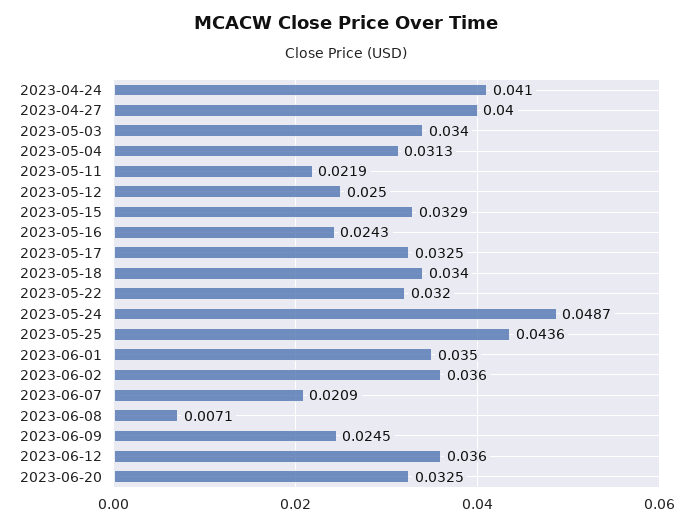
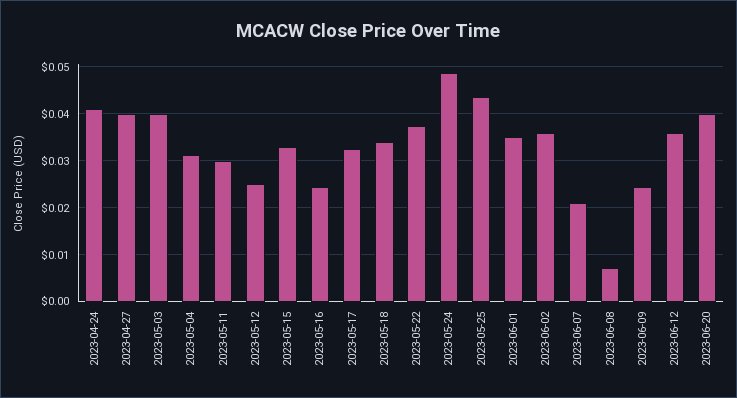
  {
    "2023-04-24": 0.041,
    "2023-04-27": 0.04,
-   "2023-05-03": 0.034,
+   "2023-05-03": 0.04,
    "2023-05-04": 0.0313,
-   "2023-05-11": 0.0219,
+   "2023-05-11": 0.03,
    "2023-05-12": 0.025,
    "2023-05-15": 0.0329,
    "2023-05-16": 0.0243,
    "2023-05-17": 0.0325,
    "2023-05-18": 0.034,
-   "2023-05-22": 0.032,
+   "2023-05-22": 0.038,
    "2023-05-24": 0.0487,
    "2023-05-25": 0.0436,
    "2023-06-01": 0.035,
    "2023-06-02": 0.036,
    "2023-06-07": 0.0209,
    "2023-06-08": 0.0071,
    "2023-06-09": 0.0245,
    "2023-06-12": 0.036,
-   "2023-06-20": 0.0325
+   "2023-06-20": 0.04
  }

